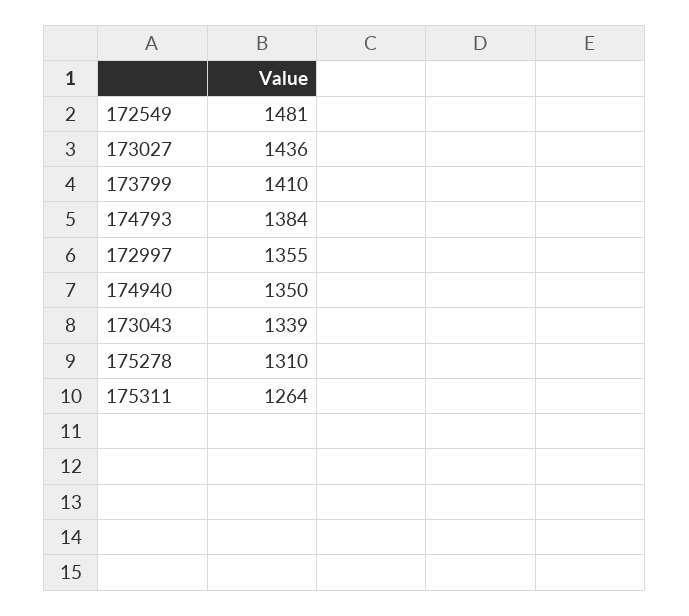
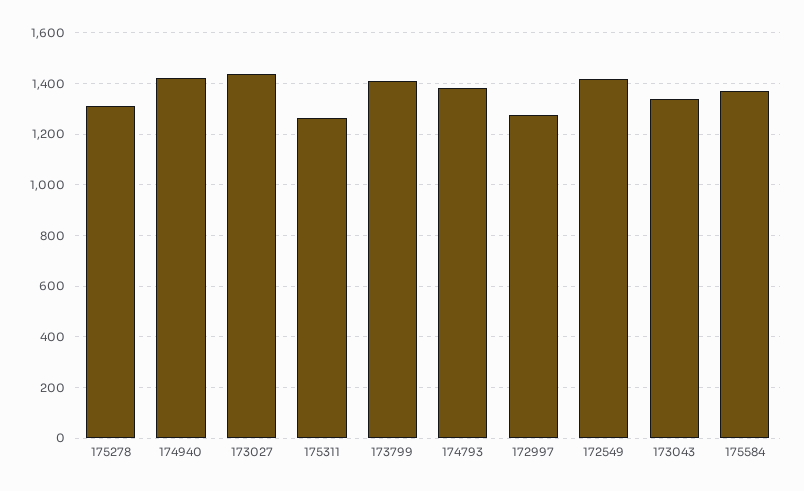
  {
-   "172549": 1481,
+   "172549": 1425,
    "173027": 1436,
    "173799": 1410,
    "174793": 1384,
-   "172997": 1355,
+   "172997": 1275,
-   "174940": 1350,
+   "174940": 1425,
    "173043": 1339,
    "175278": 1310,
-   "175311": 1264
+   "175311": 1264,
+   "175584": 1375
  }

